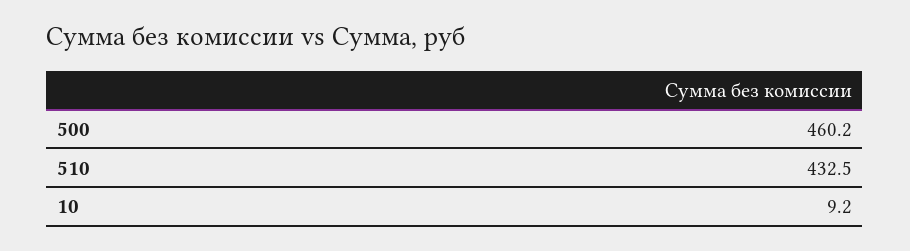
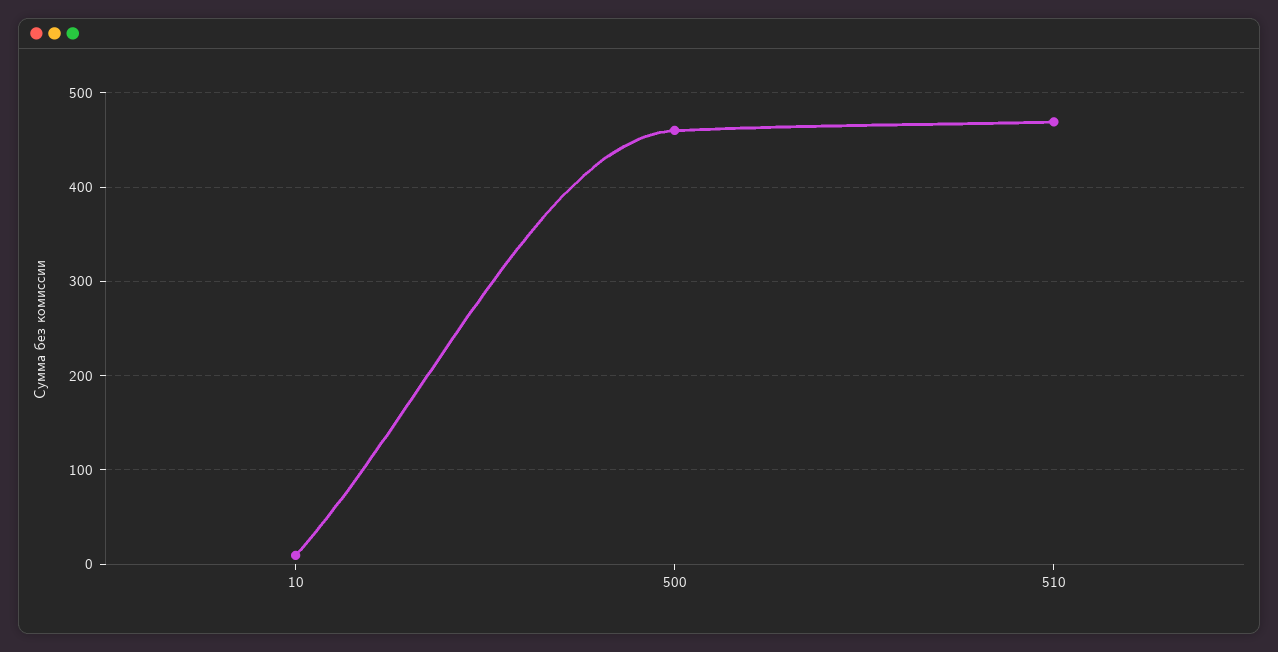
  {
    "500": 460.2,
-   "510": 432.5,
+   "510": 470,
    "10": 9.2
  }

